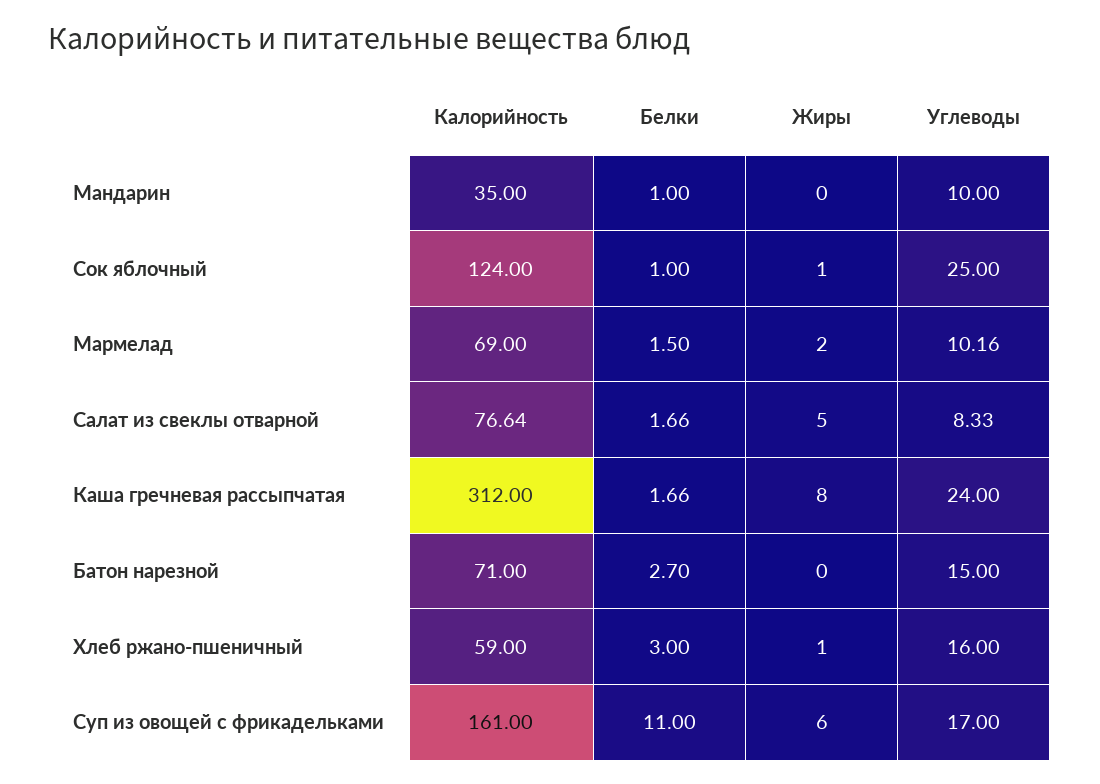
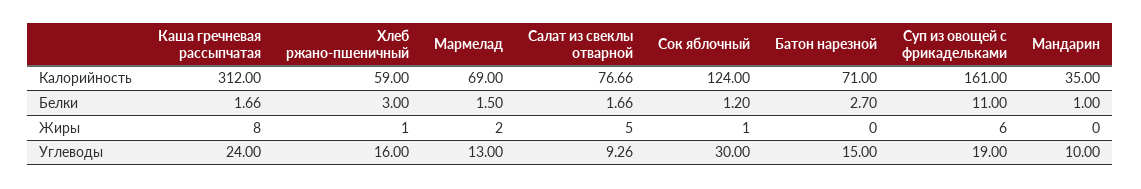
  {
    "Калорийность": {
      "Мандарин": 35,
      "Сок яблочный": 124,
      "Мармелад": 69,
-     "Салат из свеклы отварной": 76.64,
+     "Салат из свеклы отварной": 76.66,
      "Каша гречневая рассыпчатая": 312,
      "Батон нарезной": 71,
      "Хлеб ржано-пшеничный": 59,
      "Суп из овощей с фрикадельками": 161
    },
    "Белки": {
      "Мандарин": 1,
-     "Сок яблочный": 1,
+     "Сок яблочный": 1.2,
      "Мармелад": 1.5,
      "Салат из свеклы отварной": 1.66,
      "Каша гречневая рассыпчатая": 1.66,
      "Батон нарезной": 2.7,
      "Хлеб ржано-пшеничный": 3,
      "Суп из овощей с фрикадельками": 11
    },
    "Жиры": {
      "Мандарин": 0,
      "Сок яблочный": 1,
      "Мармелад": 2,
      "Салат из свеклы отварной": 5,
      "Каша гречневая рассыпчатая": 8,
      "Батон нарезной": 0,
      "Хлеб ржано-пшеничный": 1,
      "Суп из овощей с фрикадельками": 6
    },
    "Углеводы": {
      "Мандарин": 10,
-     "Сок яблочный": 25,
+     "Сок яблочный": 30,
-     "Мармелад": 10.16,
+     "Мармелад": 13,
-     "Салат из свеклы отварной": 8.33,
+     "Салат из свеклы отварной": 9.26,
      "Каша гречневая рассыпчатая": 24,
      "Батон нарезной": 15,
      "Хлеб ржано-пшеничный": 16,
-     "Суп из овощей с фрикадельками": 17
+     "Суп из овощей с фрикадельками": 19
    }
  }

